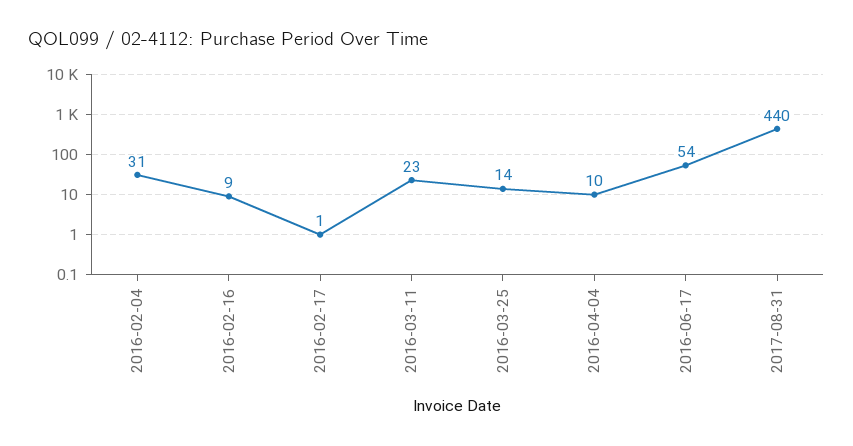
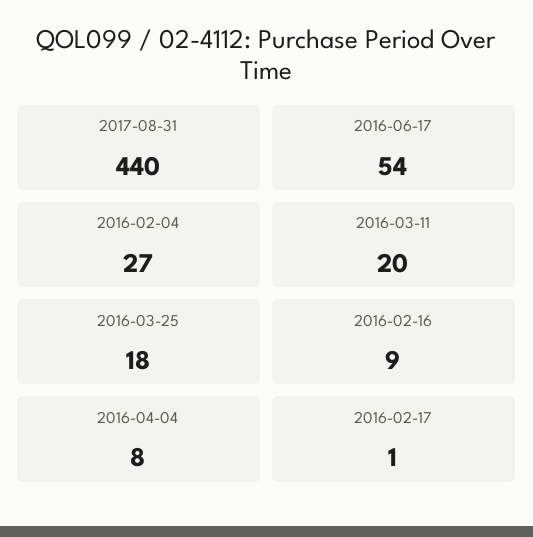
  {
-   "2016-02-04": 31,
+   "2016-02-04": 27,
    "2016-02-16": 9,
    "2016-02-17": 1,
-   "2016-03-11": 23,
+   "2016-03-11": 20,
-   "2016-03-25": 14,
+   "2016-03-25": 18,
-   "2016-04-04": 10,
+   "2016-04-04": 8,
    "2016-06-17": 54,
    "2017-08-31": 440
  }

